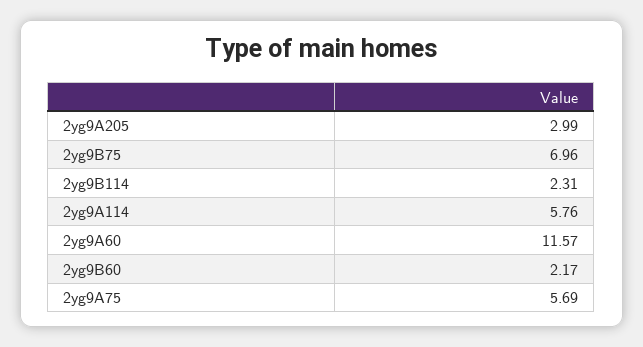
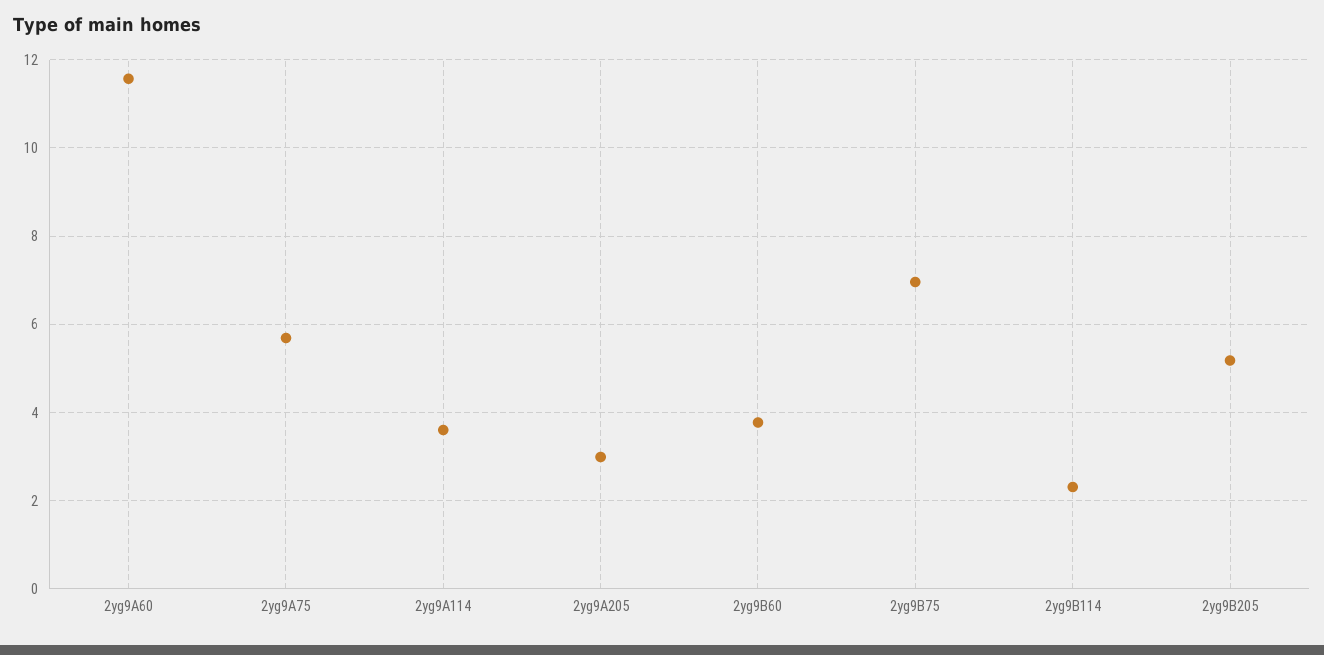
  {
    "2yg9A205": 2.99,
    "2yg9B75": 6.96,
    "2yg9B114": 2.31,
-   "2yg9A114": 5.76,
+   "2yg9A114": 3.6,
    "2yg9A60": 11.57,
-   "2yg9B60": 2.17,
+   "2yg9B60": 3.8,
-   "2yg9A75": 5.69
+   "2yg9A75": 5.69,
+   "2yg9B205": 5.2
  }

